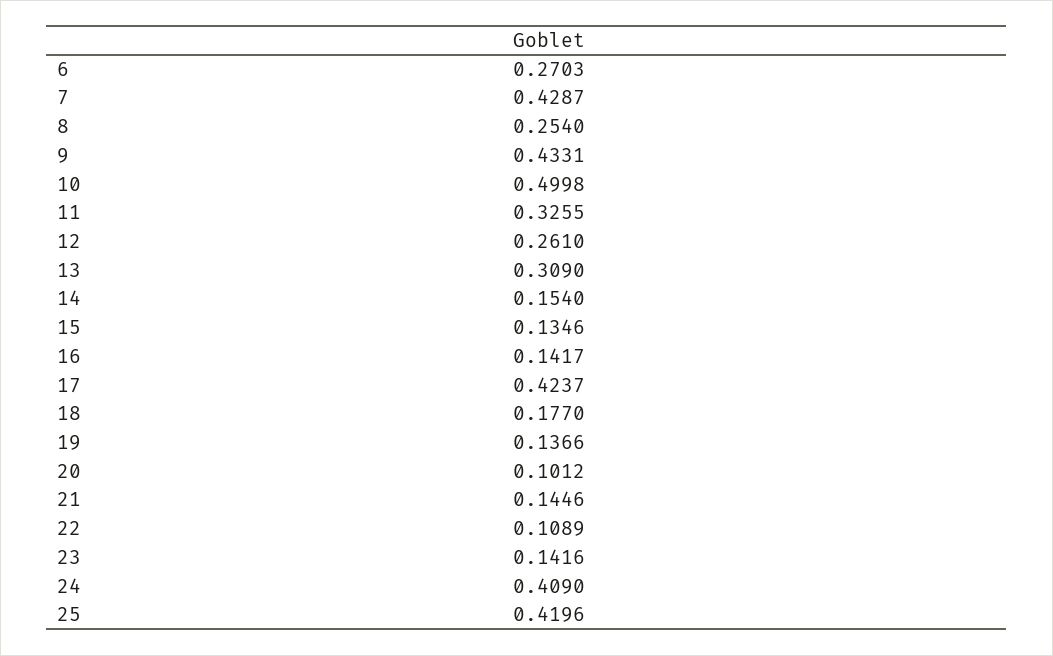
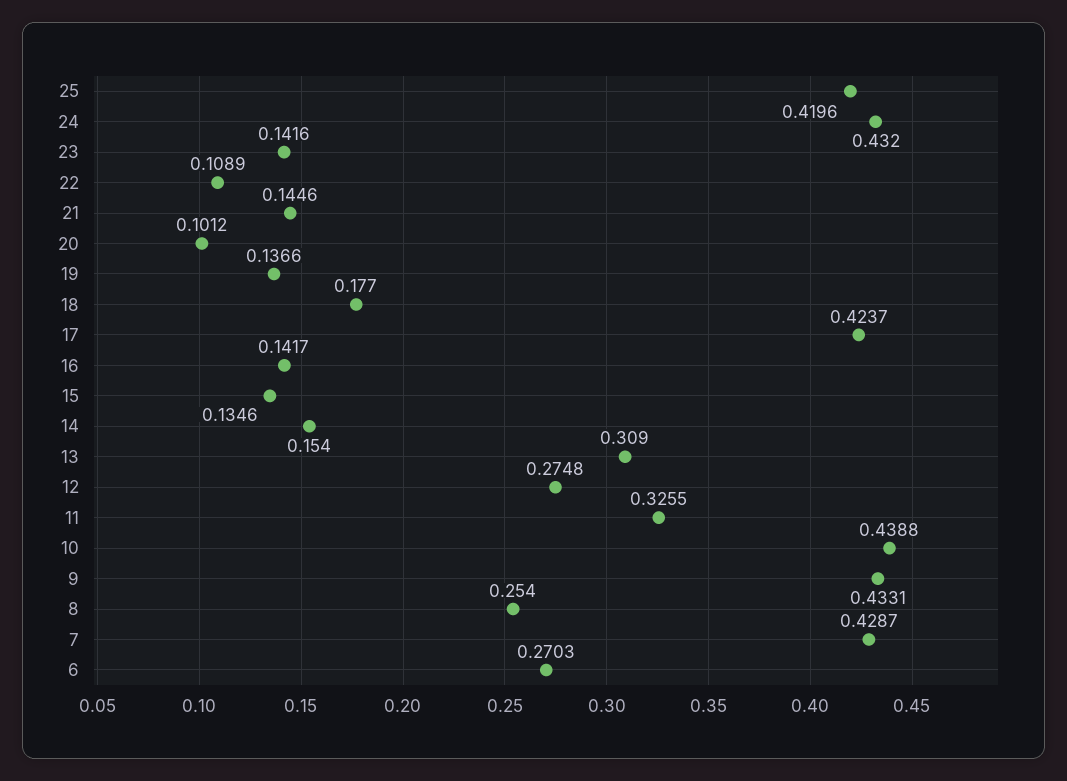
  {
    "6": 0.2703,
    "7": 0.4287,
    "8": 0.254,
    "9": 0.4331,
-   "10": 0.4998,
+   "10": 0.4388,
    "11": 0.3255,
-   "12": 0.261,
+   "12": 0.2748,
    "13": 0.309,
    "14": 0.154,
    "15": 0.1346,
    "16": 0.1417,
    "17": 0.4237,
    "18": 0.177,
    "19": 0.1366,
    "20": 0.1012,
    "21": 0.1446,
    "22": 0.1089,
    "23": 0.1416,
-   "24": 0.409,
+   "24": 0.432,
    "25": 0.4196
  }

